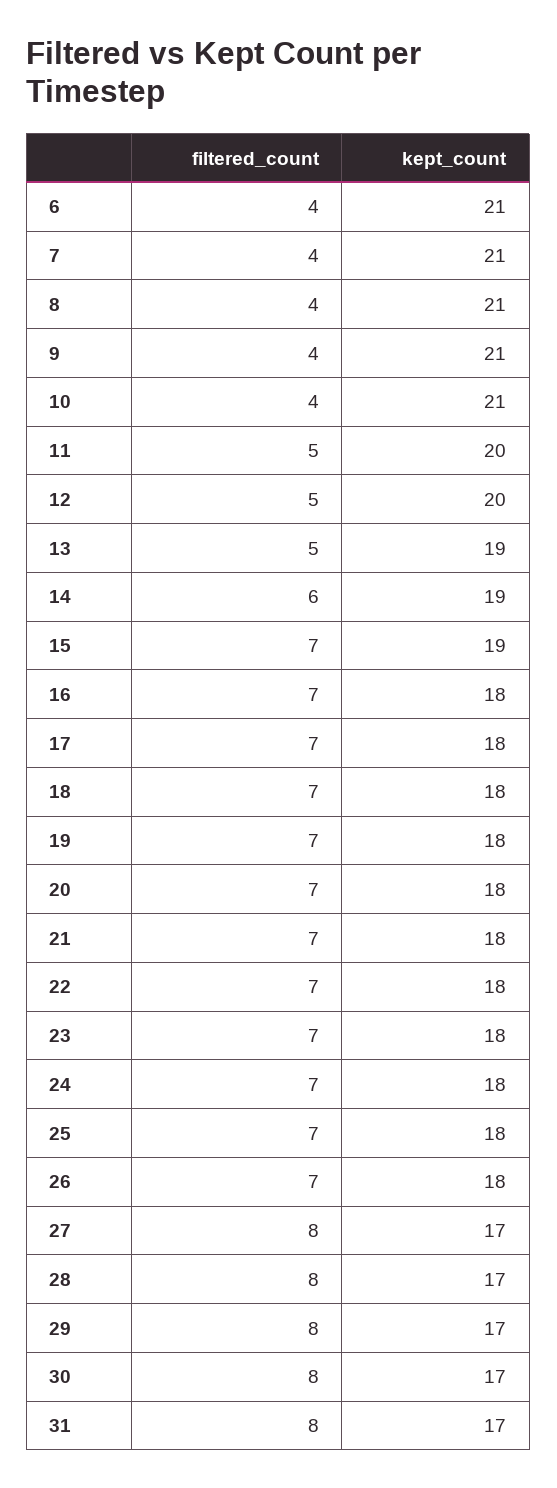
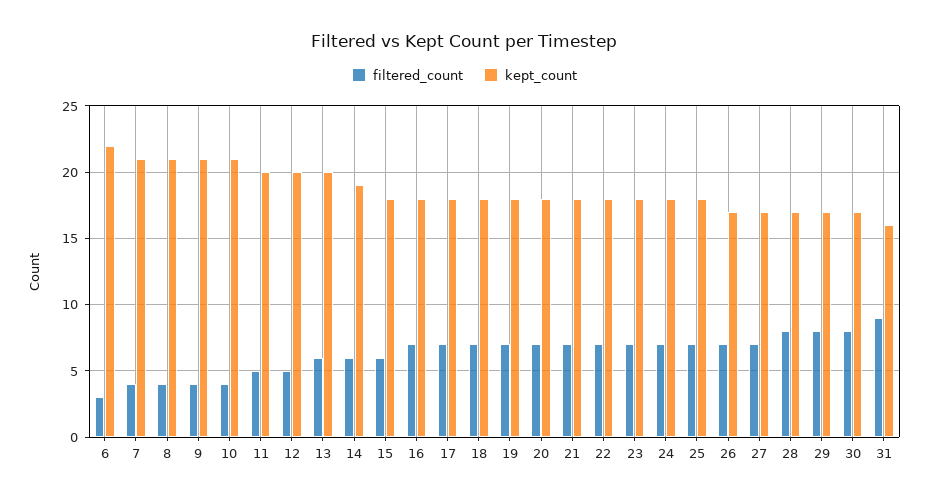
  {
    "filtered_count": {
-     "6": 4,
+     "6": 3,
      "7": 4,
      "8": 4,
      "9": 4,
      "10": 4,
      "11": 5,
      "12": 5,
-     "13": 5,
+     "13": 6,
      "14": 6,
-     "15": 7,
+     "15": 6,
      "16": 7,
      "17": 7,
      "18": 7,
      "19": 7,
      "20": 7,
      "21": 7,
      "22": 7,
      "23": 7,
      "24": 7,
      "25": 7,
      "26": 7,
-     "27": 8,
+     "27": 7,
      "28": 8,
      "29": 8,
      "30": 8,
-     "31": 8
+     "31": 9
    },
    "kept_count": {
-     "6": 21,
+     "6": 22,
      "7": 21,
      "8": 21,
      "9": 21,
      "10": 21,
      "11": 20,
      "12": 20,
-     "13": 19,
+     "13": 20,
      "14": 19,
-     "15": 19,
+     "15": 18,
      "16": 18,
      "17": 18,
      "18": 18,
      "19": 18,
      "20": 18,
      "21": 18,
      "22": 18,
      "23": 18,
      "24": 18,
      "25": 18,
-     "26": 18,
+     "26": 17,
      "27": 17,
      "28": 17,
      "29": 17,
      "30": 17,
-     "31": 17
+     "31": 16
    }
  }

